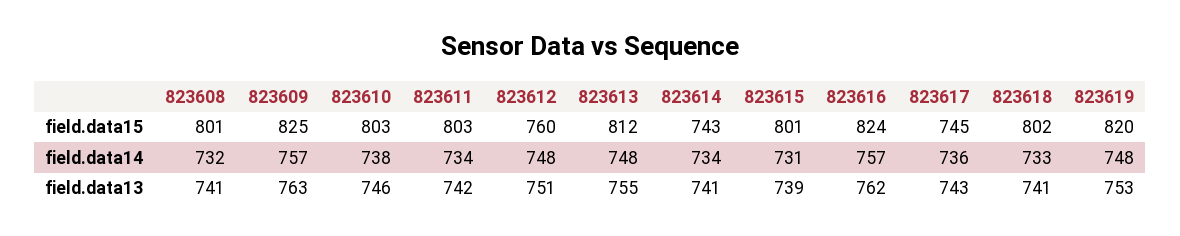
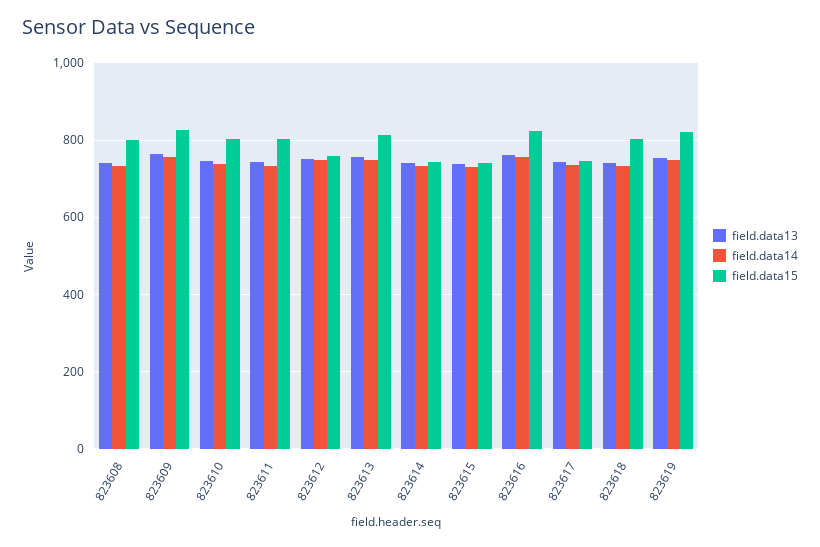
  {
    "field.data15": {
      "823608": 801,
      "823609": 825,
      "823610": 803,
      "823611": 803,
      "823612": 760,
      "823613": 812,
      "823614": 743,
-     "823615": 801,
+     "823615": 740,
      "823616": 824,
      "823617": 745,
      "823618": 802,
      "823619": 820
    },
    "field.data14": {
      "823608": 732,
      "823609": 757,
      "823610": 738,
      "823611": 734,
      "823612": 748,
      "823613": 748,
      "823614": 734,
      "823615": 731,
      "823616": 757,
      "823617": 736,
      "823618": 733,
      "823619": 748
    },
    "field.data13": {
      "823608": 741,
      "823609": 763,
      "823610": 746,
      "823611": 742,
      "823612": 751,
      "823613": 755,
      "823614": 741,
      "823615": 739,
      "823616": 762,
      "823617": 743,
      "823618": 741,
      "823619": 753
    }
  }

